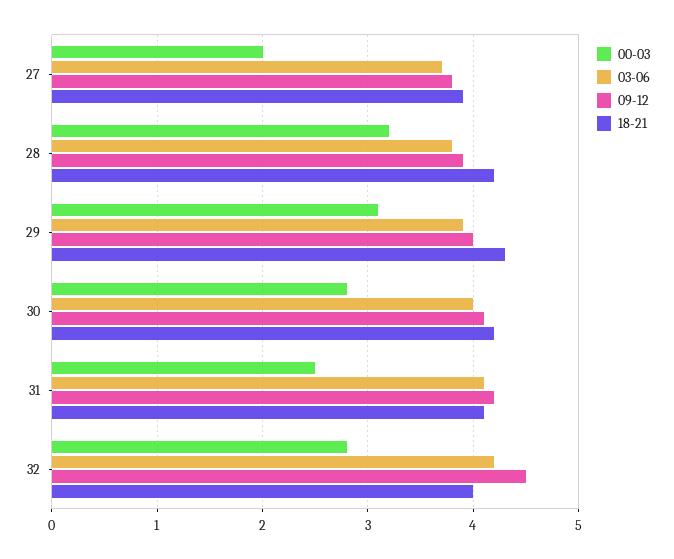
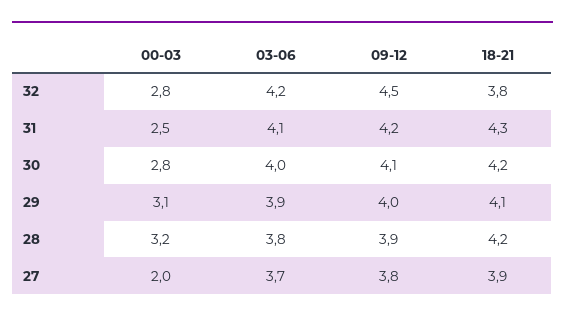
  {
    "00-03": {
      "27": 2,
      "28": 3.2,
      "29": 3.1,
      "30": 2.8,
      "31": 2.5,
      "32": 2.8
    },
    "03-06": {
      "27": 3.7,
      "28": 3.8,
      "29": 3.9,
      "30": 4,
      "31": 4.1,
      "32": 4.2
    },
    "09-12": {
      "27": 3.8,
      "28": 3.9,
      "29": 4,
      "30": 4.1,
      "31": 4.2,
      "32": 4.5
    },
    "18-21": {
      "27": 3.9,
      "28": 4.2,
-     "29": 4.3,
+     "29": 4.1,
      "30": 4.2,
-     "31": 4.1,
+     "31": 4.3,
-     "32": 4
+     "32": 3.8
    }
  }

